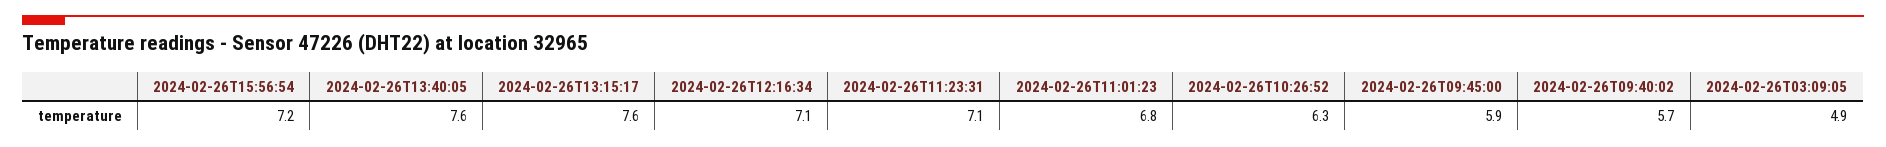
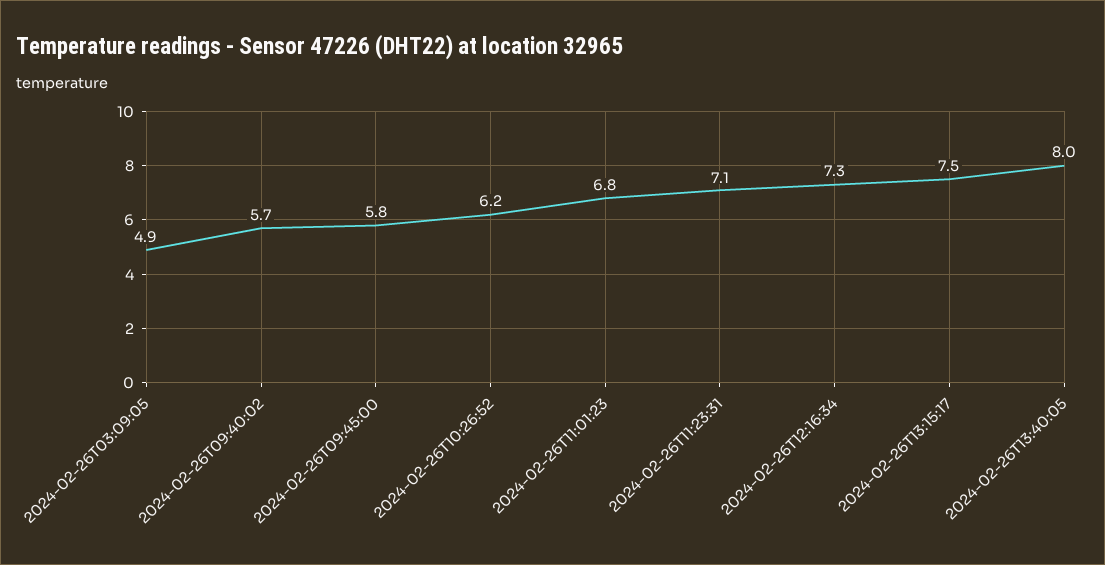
  {
-   "2024-02-26T15:56:54": 7.2,
-   "2024-02-26T13:40:05": 7.6,
+   "2024-02-26T13:40:05": 8,
-   "2024-02-26T13:15:17": 7.6,
+   "2024-02-26T13:15:17": 7.5,
-   "2024-02-26T12:16:34": 7.1,
+   "2024-02-26T12:16:34": 7.3,
    "2024-02-26T11:23:31": 7.1,
    "2024-02-26T11:01:23": 6.8,
-   "2024-02-26T10:26:52": 6.3,
+   "2024-02-26T10:26:52": 6.2,
-   "2024-02-26T09:45:00": 5.9,
+   "2024-02-26T09:45:00": 5.8,
    "2024-02-26T09:40:02": 5.7,
    "2024-02-26T03:09:05": 4.9
  }

